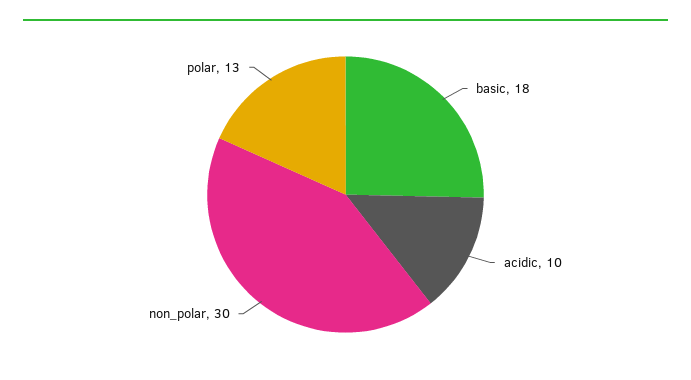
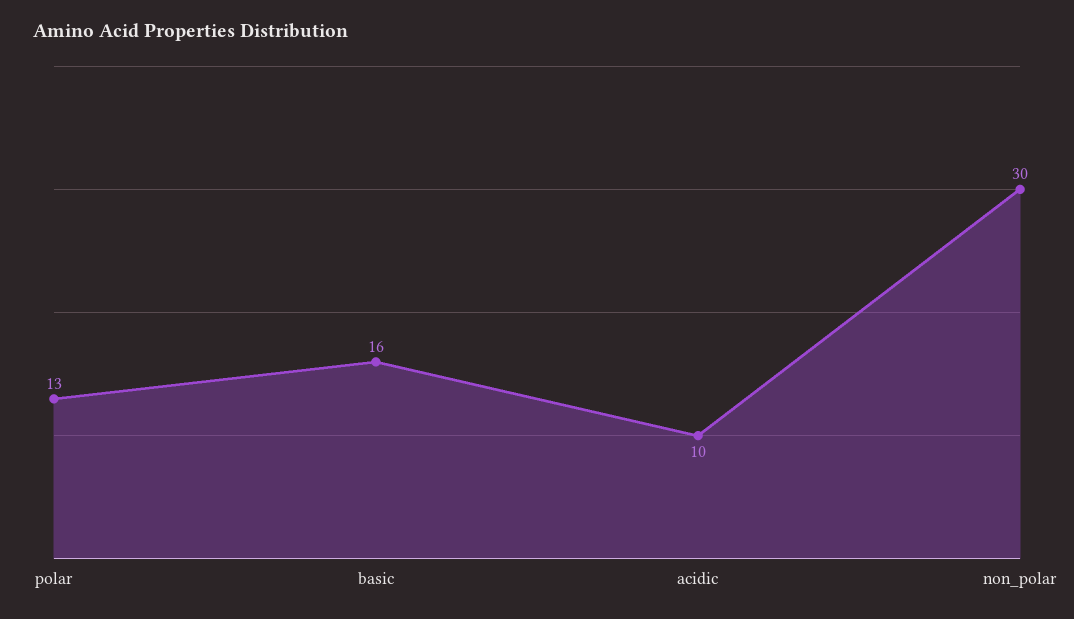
  {
-   "basic": 18,
+   "basic": 16,
    "acidic": 10,
    "non_polar": 30,
    "polar": 13
  }

